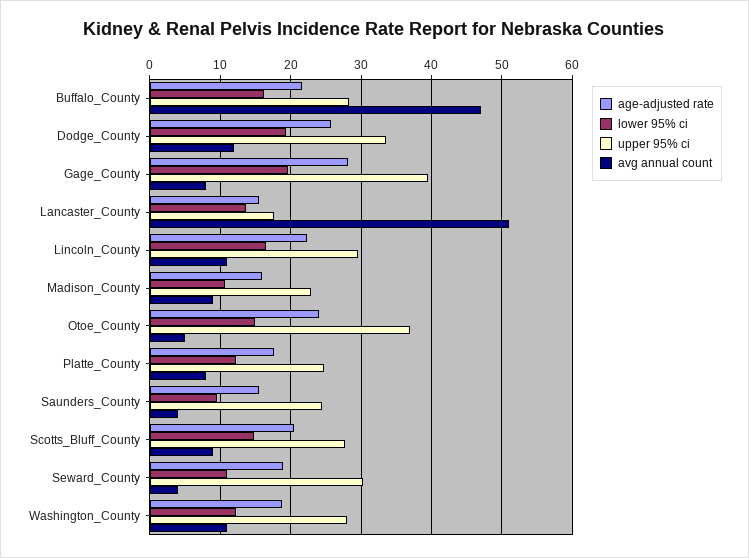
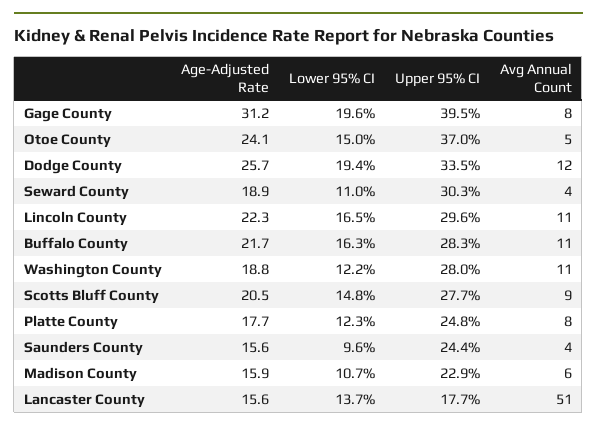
  {
    "age-adjusted rate": {
      "Buffalo_County": 21.7,
      "Dodge_County": 25.7,
-     "Gage_County": 28,
+     "Gage_County": 31.2,
      "Lancaster_County": 15.6,
      "Lincoln_County": 22.3,
      "Madison_County": 15.9,
      "Otoe_County": 24.1,
      "Platte_County": 17.7,
      "Saunders_County": 15.6,
      "Scotts_Bluff_County": 20.5,
      "Seward_County": 18.9,
      "Washington_County": 18.8
    },
    "lower 95% ci": {
      "Buffalo_County": 16.3,
      "Dodge_County": 19.4,
      "Gage_County": 19.6,
      "Lancaster_County": 13.7,
      "Lincoln_County": 16.5,
      "Madison_County": 10.7,
      "Otoe_County": 15,
      "Platte_County": 12.3,
      "Saunders_County": 9.6,
      "Scotts_Bluff_County": 14.8,
      "Seward_County": 11,
      "Washington_County": 12.2
    },
    "upper 95% ci": {
      "Buffalo_County": 28.3,
      "Dodge_County": 33.5,
      "Gage_County": 39.5,
      "Lancaster_County": 17.7,
      "Lincoln_County": 29.6,
      "Madison_County": 22.9,
      "Otoe_County": 37,
      "Platte_County": 24.8,
      "Saunders_County": 24.4,
      "Scotts_Bluff_County": 27.7,
      "Seward_County": 30.3,
      "Washington_County": 28
    },
    "avg annual count": {
-     "Buffalo_County": 47,
+     "Buffalo_County": 11,
      "Dodge_County": 12,
      "Gage_County": 8,
      "Lancaster_County": 51,
      "Lincoln_County": 11,
-     "Madison_County": 9,
+     "Madison_County": 6,
      "Otoe_County": 5,
      "Platte_County": 8,
      "Saunders_County": 4,
      "Scotts_Bluff_County": 9,
      "Seward_County": 4,
      "Washington_County": 11
    }
  }

